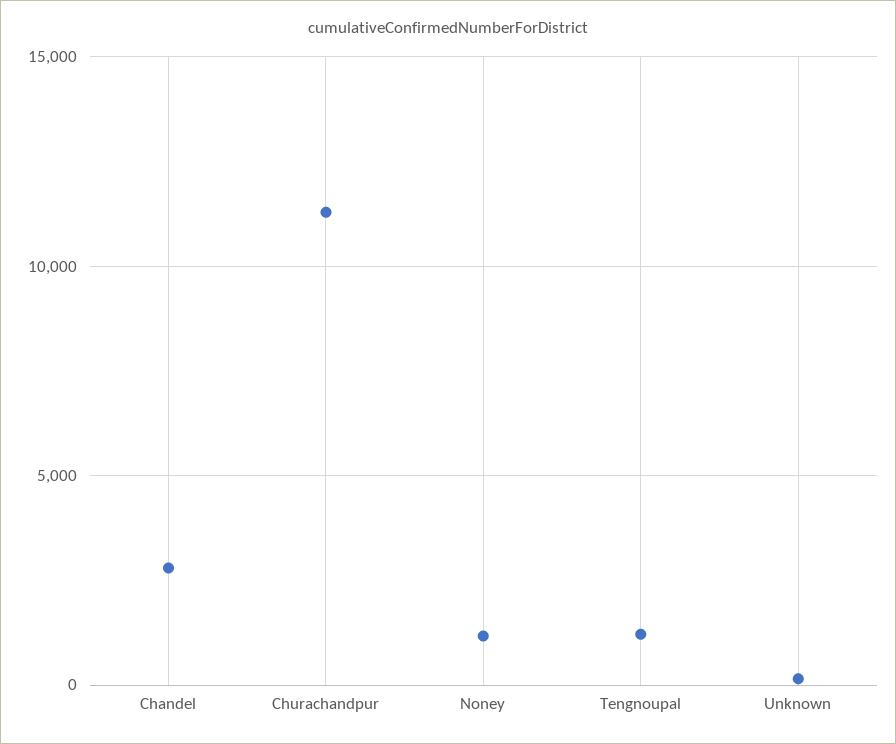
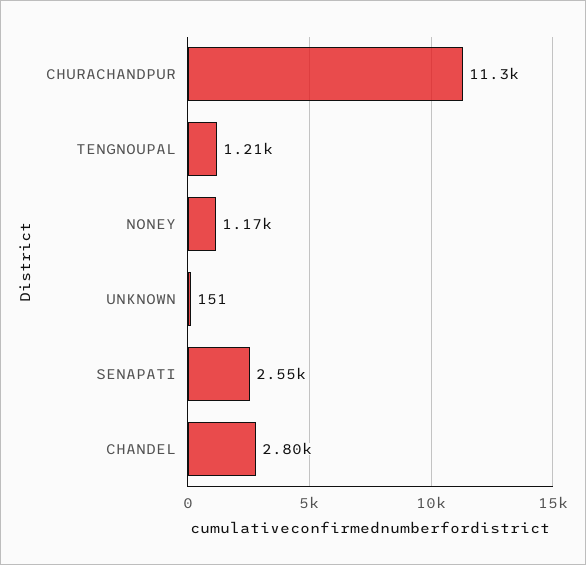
  {
    "Chandel": 2800,
    "Churachandpur": 11300,
    "Noney": 1170,
    "Tengnoupal": 1210,
-   "Unknown": 151
+   "Unknown": 151,
+   "SENAPATI": 2550
  }

